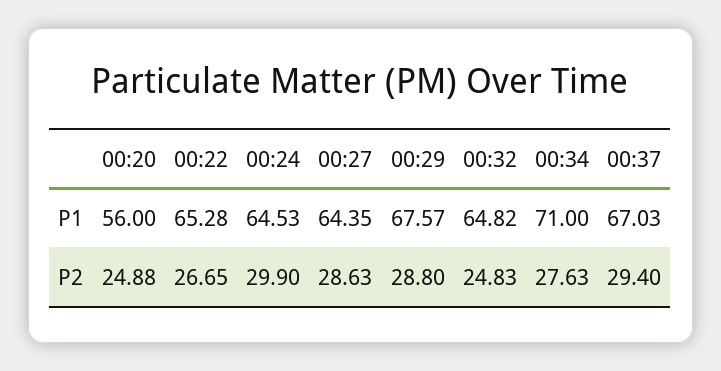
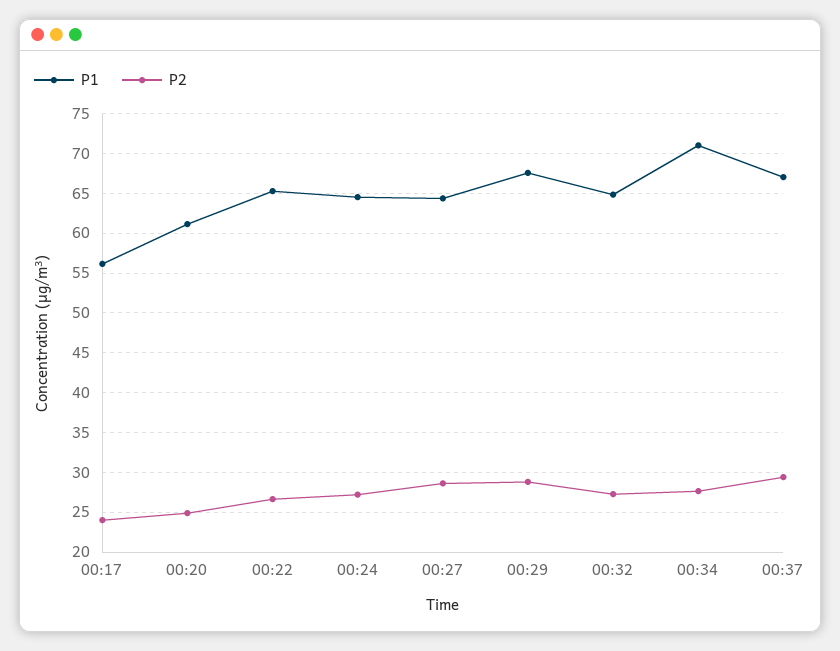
  {
    "P1": {
-     "00:20": 56,
+     "00:20": 61,
      "00:22": 65.28,
      "00:24": 64.53,
      "00:27": 64.35,
      "00:29": 67.57,
      "00:32": 64.82,
      "00:34": 71,
-     "00:37": 67.03
+     "00:37": 67.03,
+     "00:17": 56
    },
    "P2": {
      "00:20": 24.88,
      "00:22": 26.65,
-     "00:24": 29.9,
+     "00:24": 27,
      "00:27": 28.63,
      "00:29": 28.8,
-     "00:32": 24.83,
+     "00:32": 27,
      "00:34": 27.63,
-     "00:37": 29.4
+     "00:37": 29.4,
+     "00:17": 24
    }
  }

